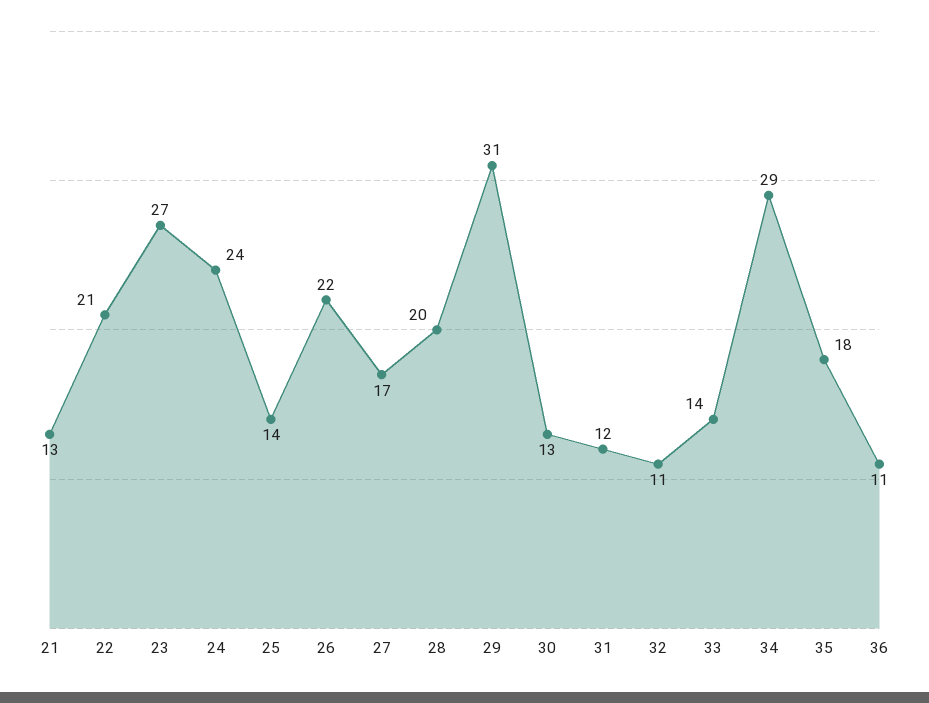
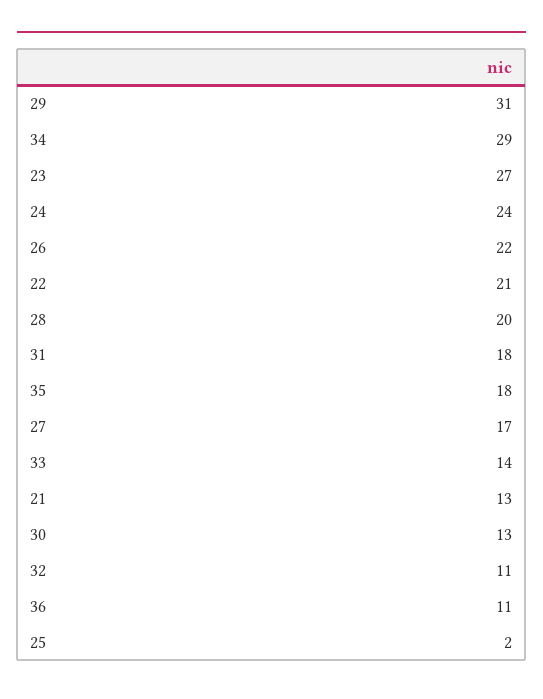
  {
    "21": 13,
    "22": 21,
    "23": 27,
    "24": 24,
-   "25": 14,
+   "25": 2,
    "26": 22,
    "27": 17,
    "28": 20,
    "29": 31,
    "30": 13,
-   "31": 12,
+   "31": 18,
    "32": 11,
    "33": 14,
    "34": 29,
    "35": 18,
    "36": 11
  }

